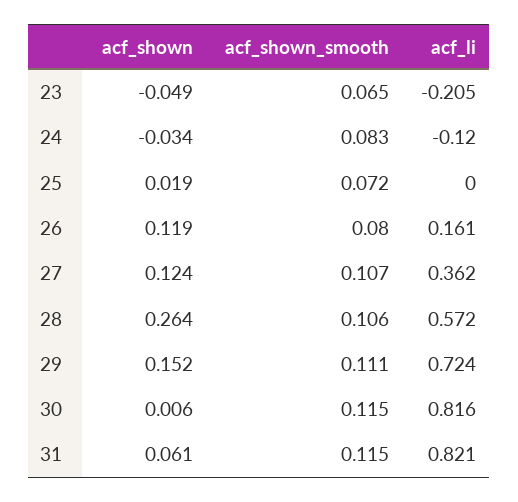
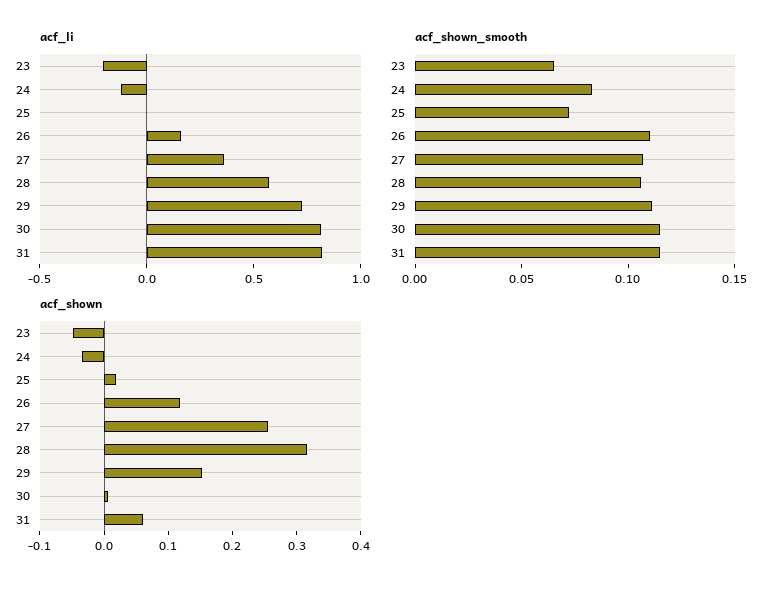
  {
    "acf_shown": {
      "23": -0.049,
      "24": -0.034,
      "25": 0.019,
      "26": 0.119,
-     "27": 0.124,
+     "27": 0.26,
-     "28": 0.264,
+     "28": 0.32,
      "29": 0.152,
      "30": 0.006,
      "31": 0.061
    },
    "acf_shown_smooth": {
      "23": 0.065,
      "24": 0.083,
      "25": 0.072,
-     "26": 0.08,
+     "26": 0.11,
      "27": 0.107,
      "28": 0.106,
      "29": 0.111,
      "30": 0.115,
      "31": 0.115
    },
    "acf_li": {
      "23": -0.205,
      "24": -0.12,
      "25": 0,
      "26": 0.161,
      "27": 0.362,
      "28": 0.572,
      "29": 0.724,
      "30": 0.816,
      "31": 0.821
    }
  }

